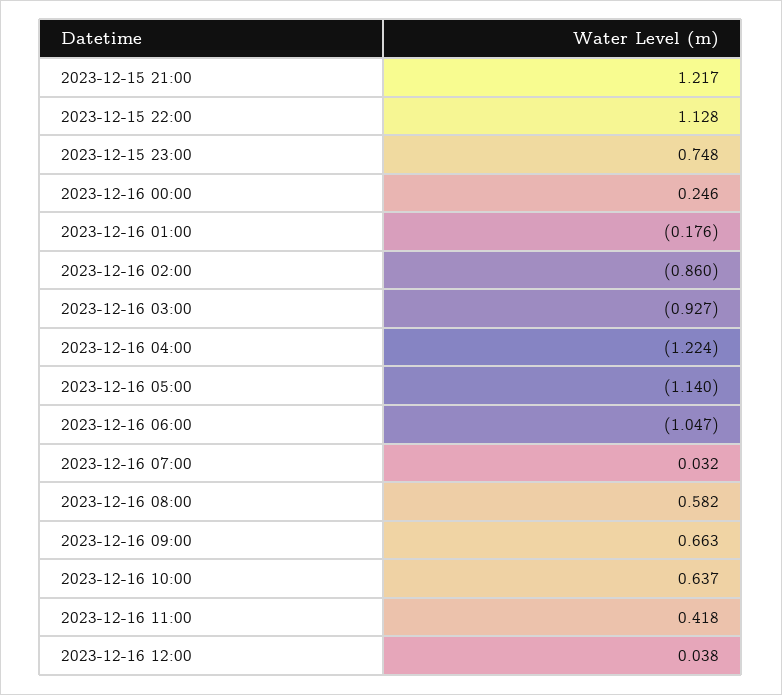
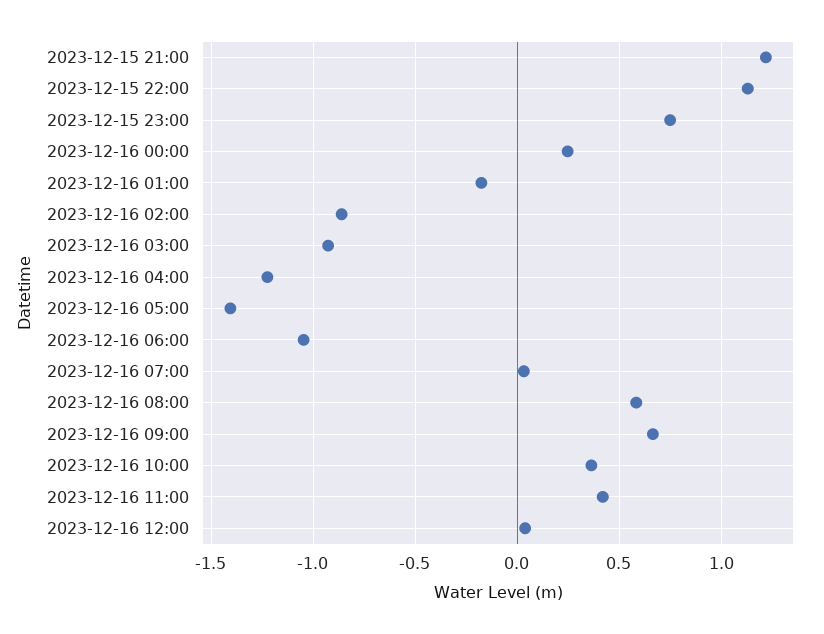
  {
    "2023-12-15 21:00": 1.217,
    "2023-12-15 22:00": 1.128,
    "2023-12-15 23:00": 0.748,
    "2023-12-16 00:00": 0.246,
    "2023-12-16 01:00": -0.176,
    "2023-12-16 02:00": -0.86,
    "2023-12-16 03:00": -0.927,
    "2023-12-16 04:00": -1.224,
-   "2023-12-16 05:00": -1.14,
+   "2023-12-16 05:00": -1.4,
    "2023-12-16 06:00": -1.047,
    "2023-12-16 07:00": 0.032,
    "2023-12-16 08:00": 0.582,
    "2023-12-16 09:00": 0.663,
-   "2023-12-16 10:00": 0.637,
+   "2023-12-16 10:00": 0.35,
    "2023-12-16 11:00": 0.418,
    "2023-12-16 12:00": 0.038
  }

